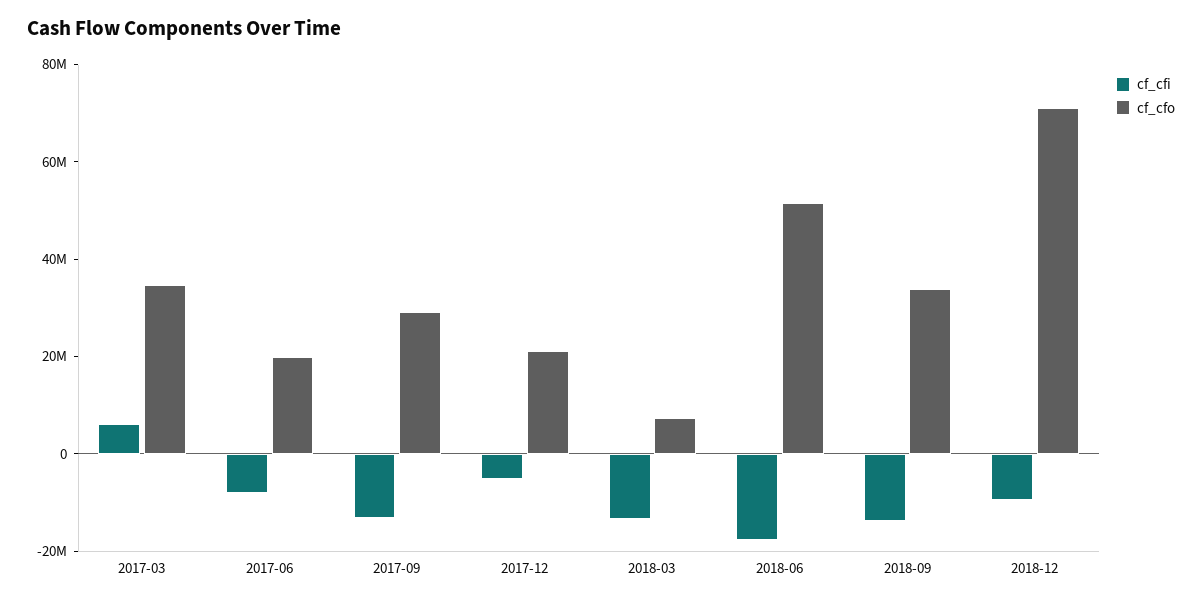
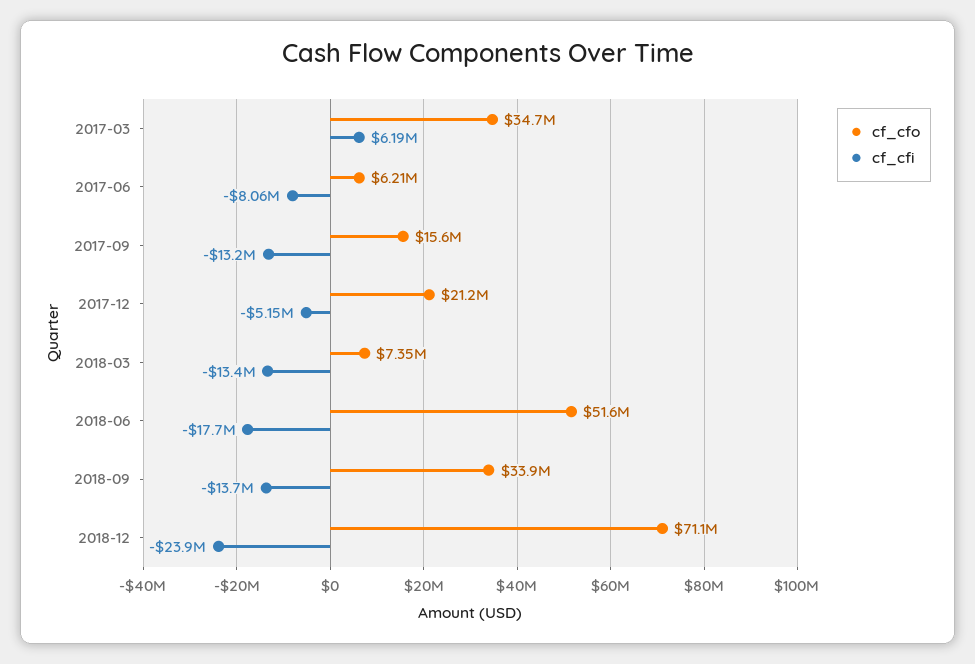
  {
    "cf_cfi": {
      "2017-03": 6190000,
      "2017-06": -8060000,
      "2017-09": -13200000,
      "2017-12": -5150000,
      "2018-03": -13400000,
      "2018-06": -17700000,
      "2018-09": -13700000,
-     "2018-12": -10000000
+     "2018-12": -23900000
    },
    "cf_cfo": {
      "2017-03": 34700000,
-     "2017-06": 20000000,
+     "2017-06": 6210000,
-     "2017-09": 30000000,
+     "2017-09": 15600000,
      "2017-12": 21200000,
      "2018-03": 7350000,
      "2018-06": 51600000,
      "2018-09": 33900000,
      "2018-12": 71100000
    }
  }

